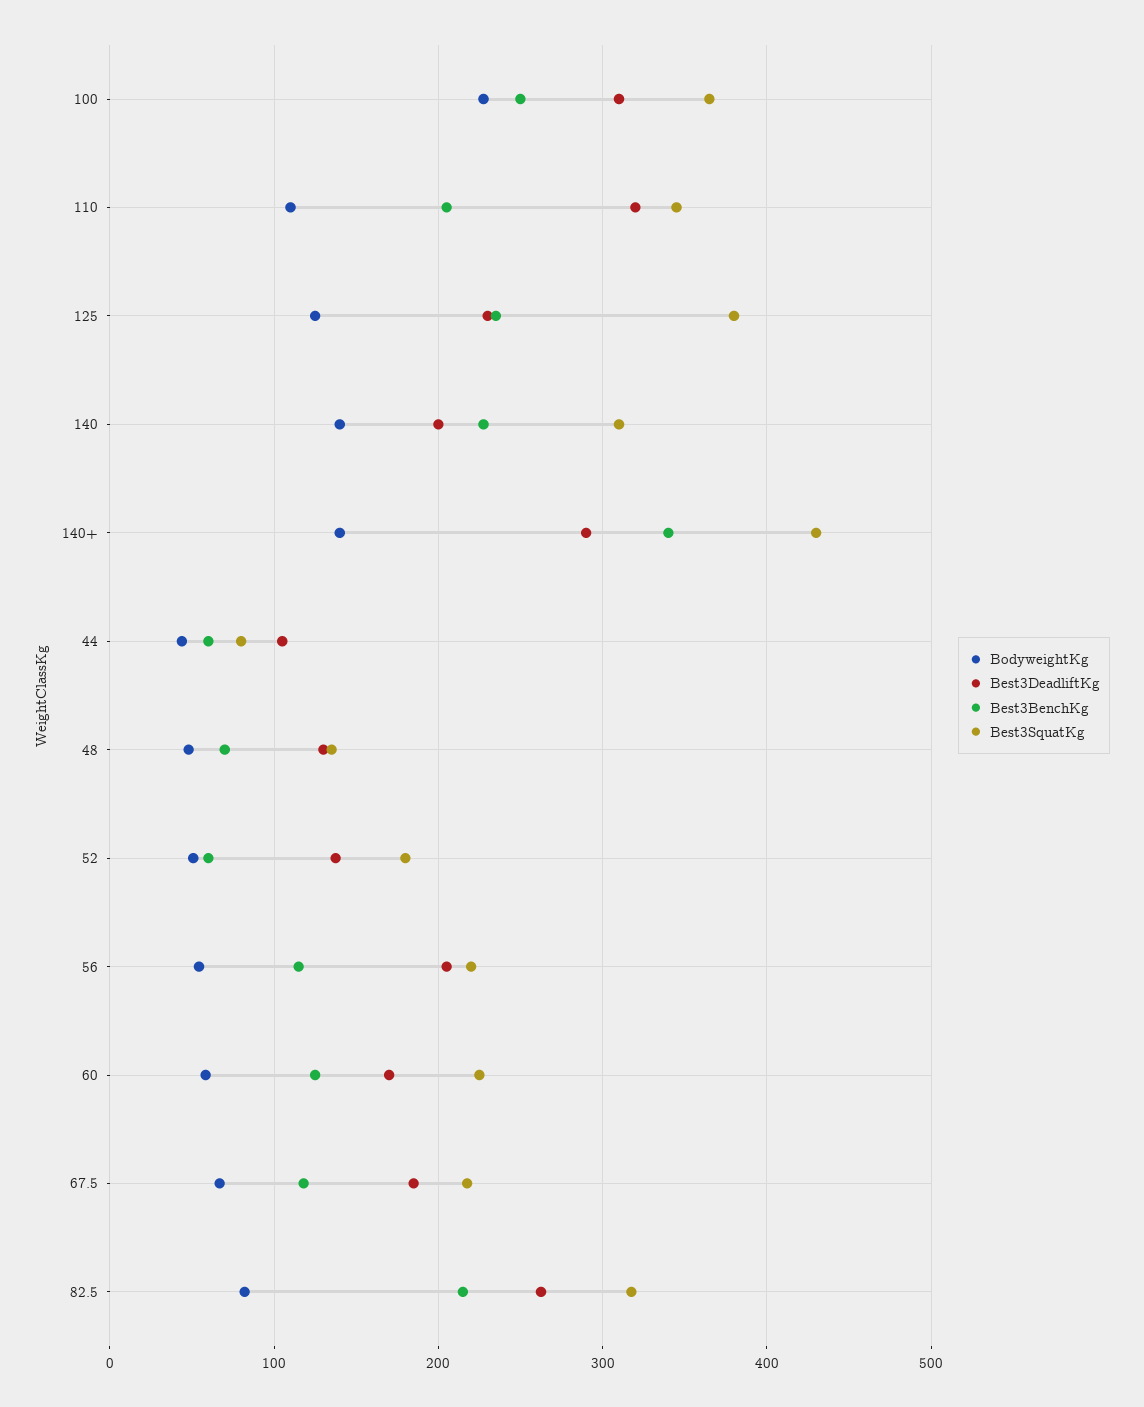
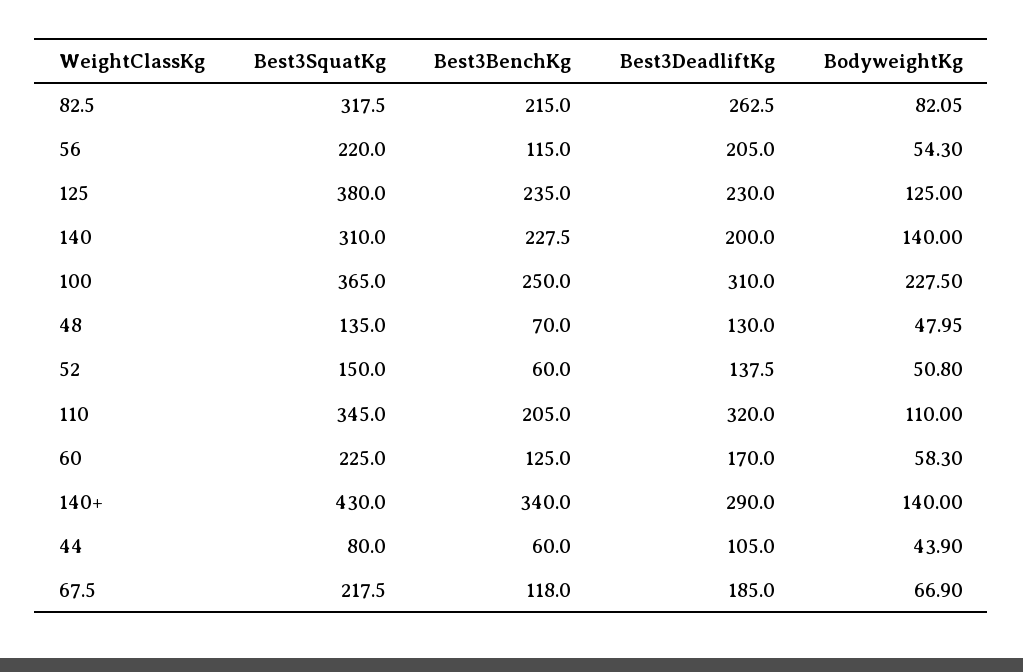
  {
    "BodyweightKg": {
      "100": 227.5,
      "110": 110,
      "125": 125,
      "140": 140,
      "140+": 140,
      "44": 43.9,
      "48": 47.95,
      "52": 50.8,
      "56": 54.3,
      "60": 58.3,
      "67.5": 66.9,
      "82.5": 82.05
    },
    "Best3DeadliftKg": {
      "100": 310,
      "110": 320,
      "125": 230,
      "140": 200,
      "140+": 290,
      "44": 105,
      "48": 130,
      "52": 137.5,
      "56": 205,
      "60": 170,
      "67.5": 185,
      "82.5": 262.5
    },
    "Best3BenchKg": {
      "100": 250,
      "110": 205,
      "125": 235,
      "140": 227.5,
      "140+": 340,
      "44": 60,
      "48": 70,
      "52": 60,
      "56": 115,
      "60": 125,
      "67.5": 118,
      "82.5": 215
    },
    "Best3SquatKg": {
      "100": 365,
      "110": 345,
      "125": 380,
      "140": 310,
      "140+": 430,
      "44": 80,
      "48": 135,
-     "52": 180,
+     "52": 150,
      "56": 220,
      "60": 225,
      "67.5": 217.5,
      "82.5": 317.5
    }
  }

